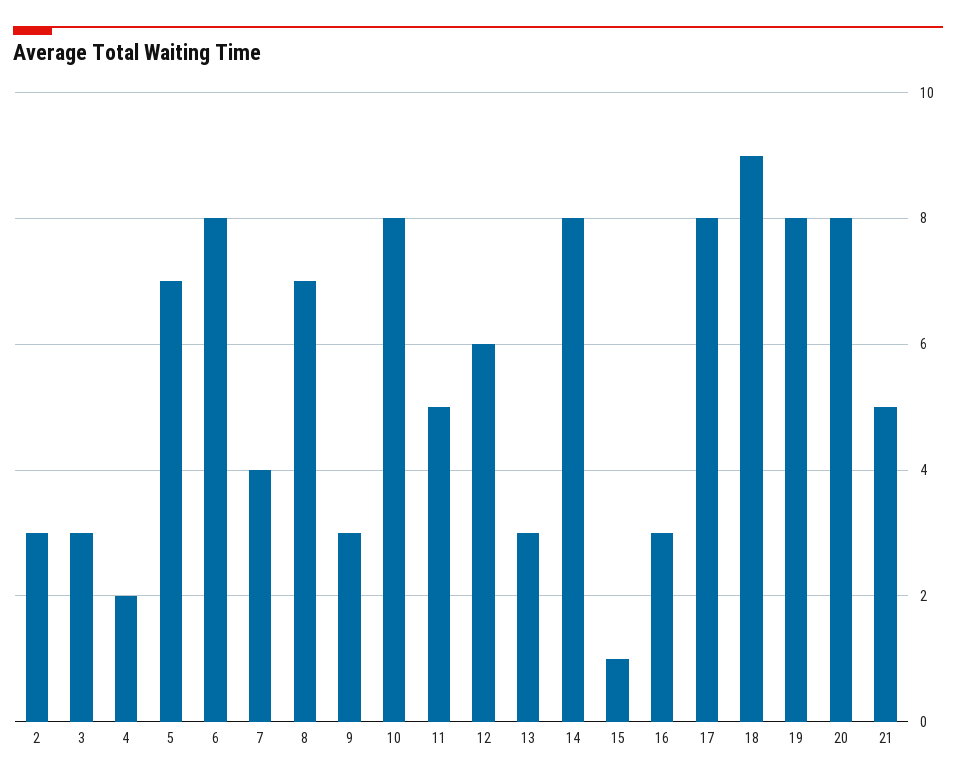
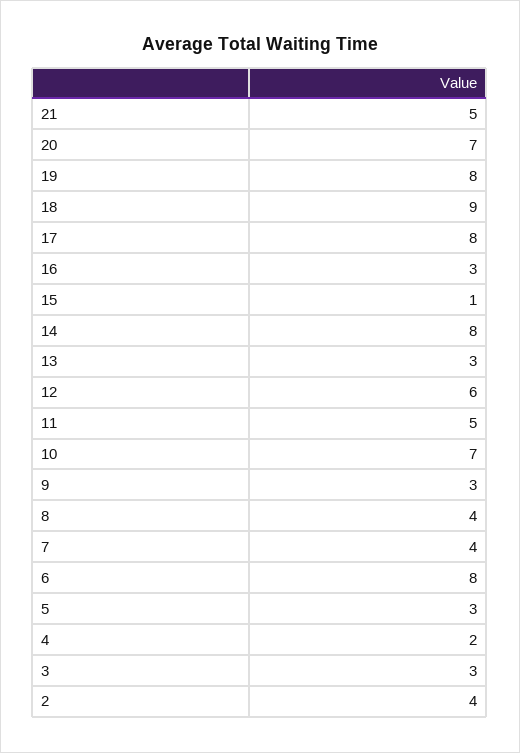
  {
-   "2": 3,
+   "2": 4,
    "3": 3,
    "4": 2,
-   "5": 7,
+   "5": 3,
    "6": 8,
    "7": 4,
-   "8": 7,
+   "8": 4,
    "9": 3,
-   "10": 8,
+   "10": 7,
    "11": 5,
    "12": 6,
    "13": 3,
    "14": 8,
    "15": 1,
    "16": 3,
    "17": 8,
    "18": 9,
    "19": 8,
-   "20": 8,
+   "20": 7,
    "21": 5
  }

